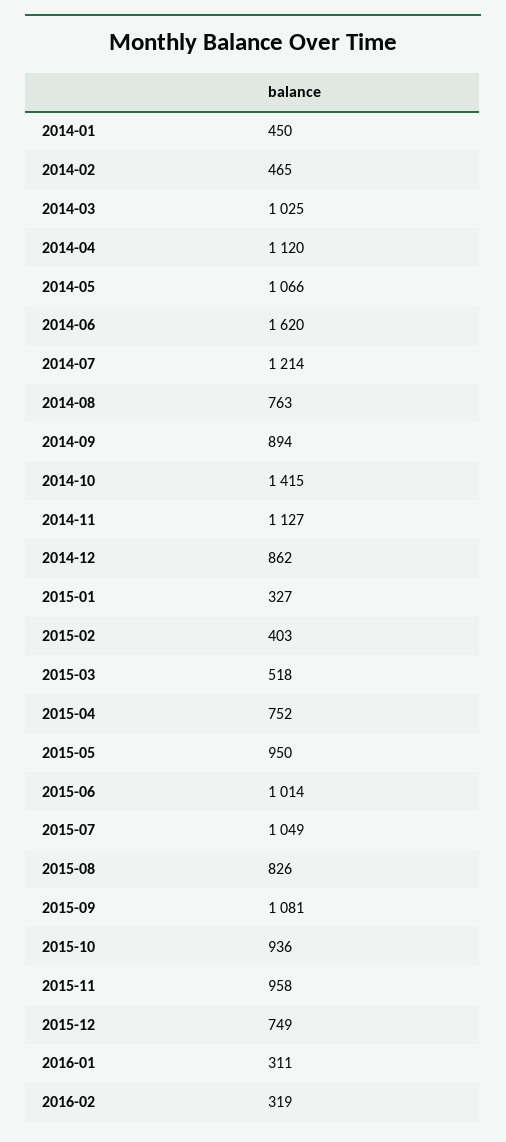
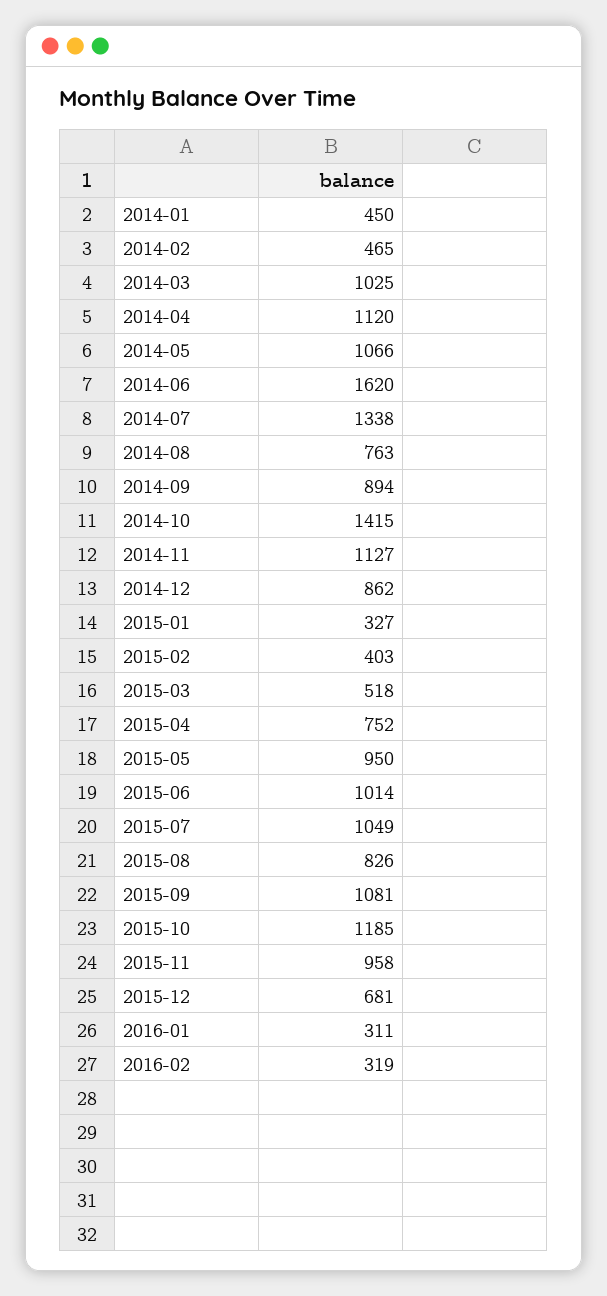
  {
    "2014-01": 450,
    "2014-02": 465,
    "2014-03": 1025,
    "2014-04": 1120,
    "2014-05": 1066,
    "2014-06": 1620,
-   "2014-07": 1214,
+   "2014-07": 1338,
    "2014-08": 763,
    "2014-09": 894,
    "2014-10": 1415,
    "2014-11": 1127,
    "2014-12": 862,
    "2015-01": 327,
    "2015-02": 403,
    "2015-03": 518,
    "2015-04": 752,
    "2015-05": 950,
    "2015-06": 1014,
    "2015-07": 1049,
    "2015-08": 826,
    "2015-09": 1081,
-   "2015-10": 936,
+   "2015-10": 1185,
    "2015-11": 958,
-   "2015-12": 749,
+   "2015-12": 681,
    "2016-01": 311,
    "2016-02": 319
  }

